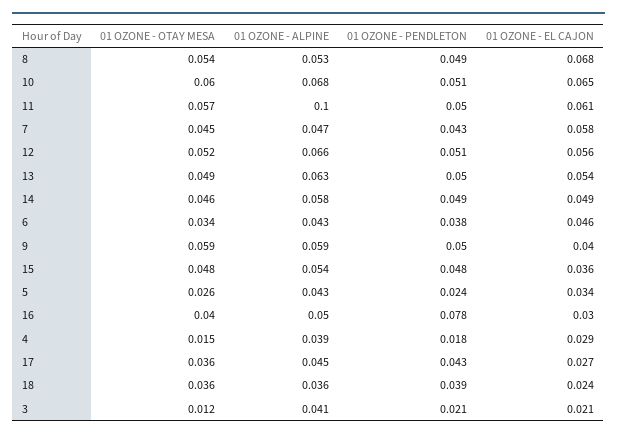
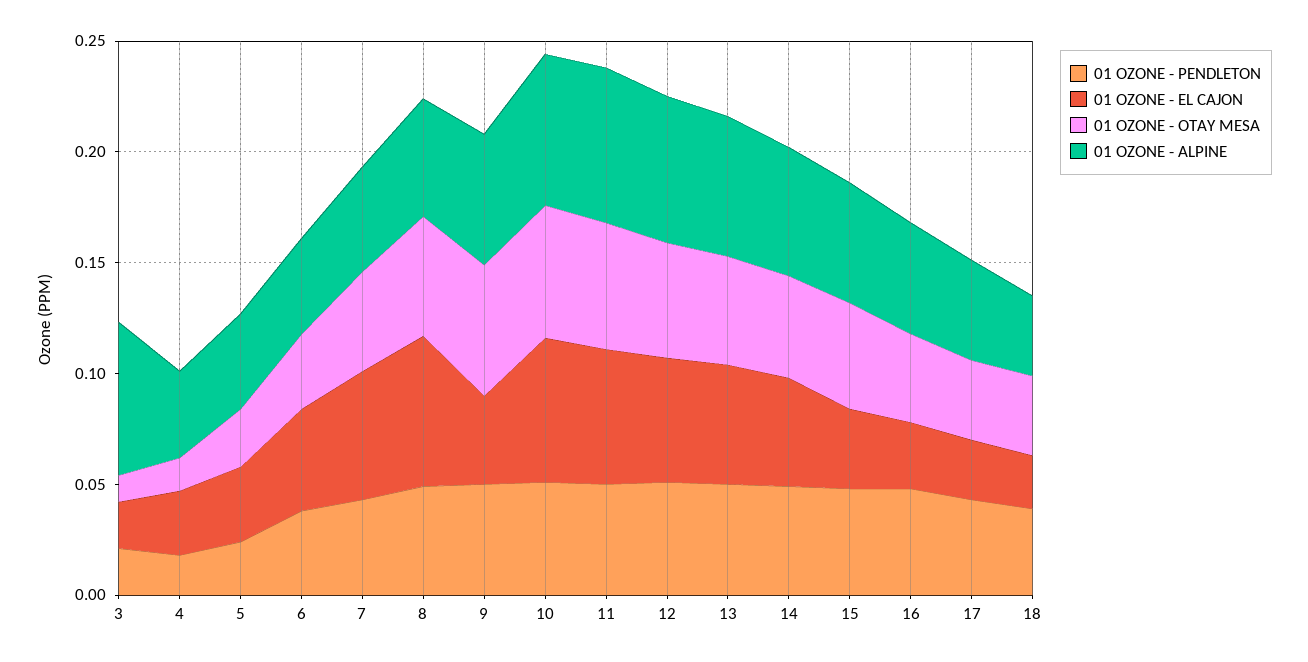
  {
    "01 OZONE - OTAY MESA": {
      "8": 0.054,
      "10": 0.06,
      "11": 0.057,
      "7": 0.045,
      "12": 0.052,
      "13": 0.049,
      "14": 0.046,
      "6": 0.034,
      "9": 0.059,
      "15": 0.048,
      "5": 0.026,
      "16": 0.04,
      "4": 0.015,
      "17": 0.036,
      "18": 0.036,
      "3": 0.012
    },
    "01 OZONE - ALPINE": {
      "8": 0.053,
      "10": 0.068,
-     "11": 0.1,
+     "11": 0.07,
      "7": 0.047,
      "12": 0.066,
      "13": 0.063,
      "14": 0.058,
      "6": 0.043,
      "9": 0.059,
      "15": 0.054,
      "5": 0.043,
      "16": 0.05,
      "4": 0.039,
      "17": 0.045,
      "18": 0.036,
-     "3": 0.041
+     "3": 0.07
    },
    "01 OZONE - PENDLETON": {
      "8": 0.049,
      "10": 0.051,
      "11": 0.05,
      "7": 0.043,
      "12": 0.051,
      "13": 0.05,
      "14": 0.049,
      "6": 0.038,
      "9": 0.05,
      "15": 0.048,
      "5": 0.024,
-     "16": 0.078,
+     "16": 0.05,
      "4": 0.018,
      "17": 0.043,
      "18": 0.039,
      "3": 0.021
    },
    "01 OZONE - EL CAJON": {
      "8": 0.068,
      "10": 0.065,
      "11": 0.061,
      "7": 0.058,
      "12": 0.056,
      "13": 0.054,
      "14": 0.049,
      "6": 0.046,
      "9": 0.04,
      "15": 0.036,
      "5": 0.034,
      "16": 0.03,
      "4": 0.029,
      "17": 0.027,
      "18": 0.024,
      "3": 0.021
    }
  }

